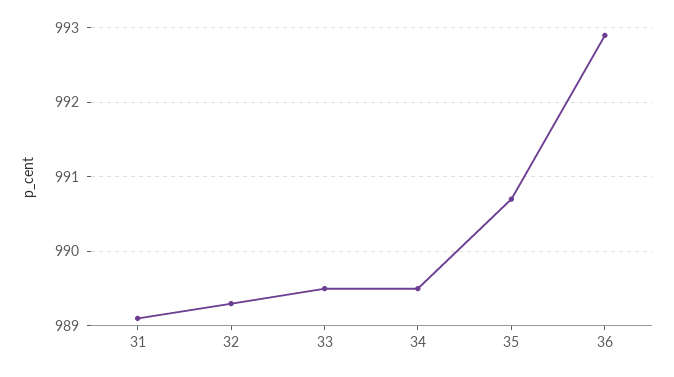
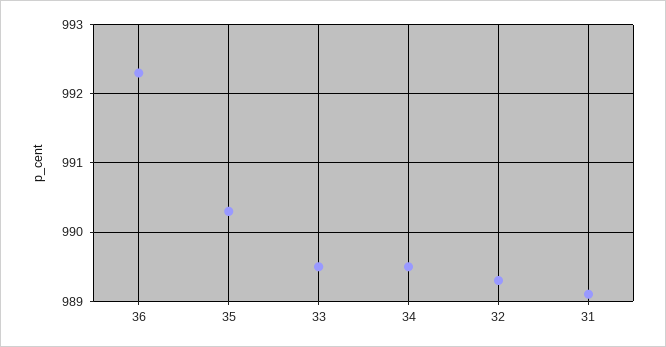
  {
    "31": 989.1,
    "32": 989.3,
    "33": 989.5,
    "34": 989.5,
-   "35": 990.7,
+   "35": 990.3,
-   "36": 992.9
+   "36": 992.3
  }

